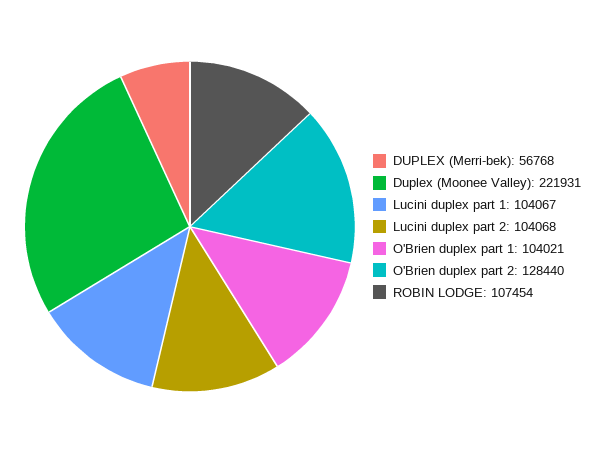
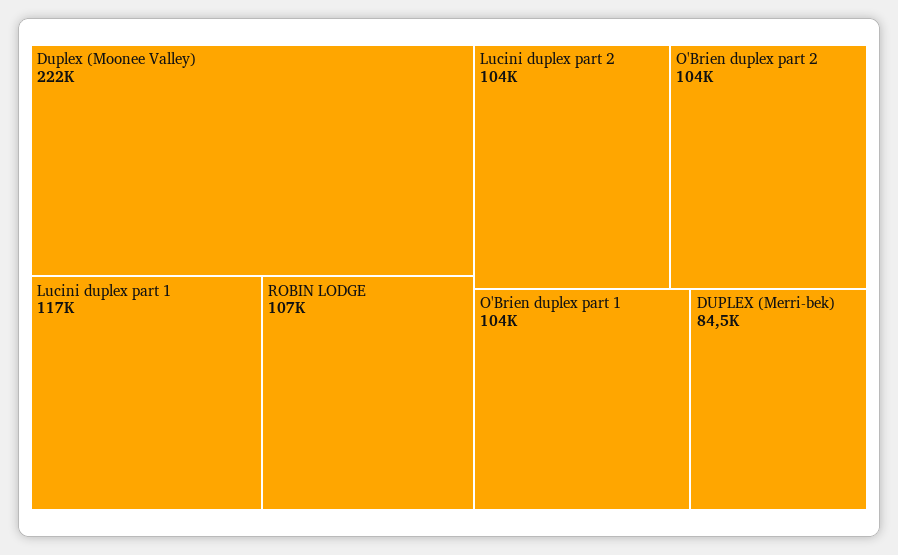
  {
-   "DUPLEX (Merri-bek)": 56768,
+   "DUPLEX (Merri-bek)": 84500,
    "Duplex (Moonee Valley)": 221931,
-   "Lucini duplex part 1": 104067,
+   "Lucini duplex part 1": 117000,
    "Lucini duplex part 2": 104068,
    "O'Brien duplex part 1": 104021,
-   "O'Brien duplex part 2": 128440,
+   "O'Brien duplex part 2": 104000,
    "ROBIN LODGE": 107454
  }

